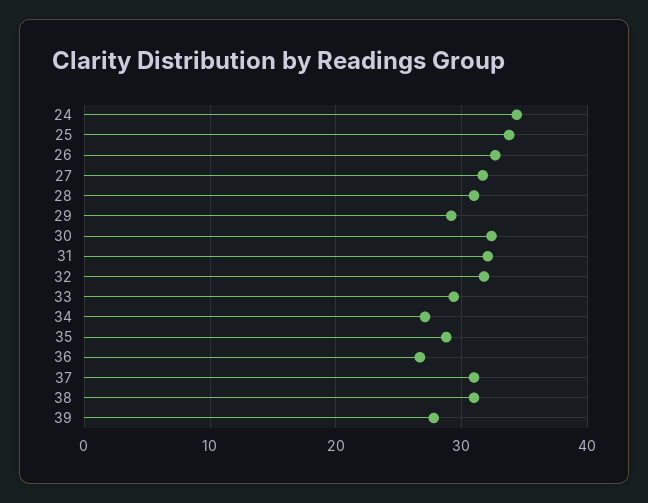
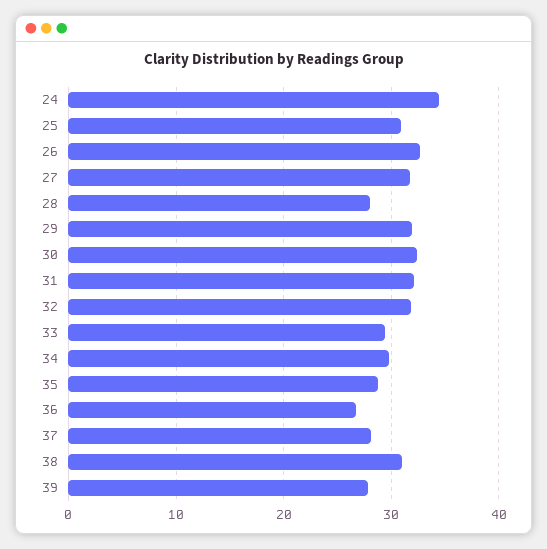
  {
    "24": 34,
-   "25": 34,
+   "25": 31,
    "26": 33,
    "27": 32,
-   "28": 31,
+   "28": 28,
-   "29": 29,
+   "29": 32,
    "30": 32,
    "31": 32,
    "32": 32,
    "33": 29,
-   "34": 27,
+   "34": 30,
    "35": 29,
    "36": 27,
-   "37": 31,
+   "37": 28,
    "38": 31,
    "39": 28
  }

